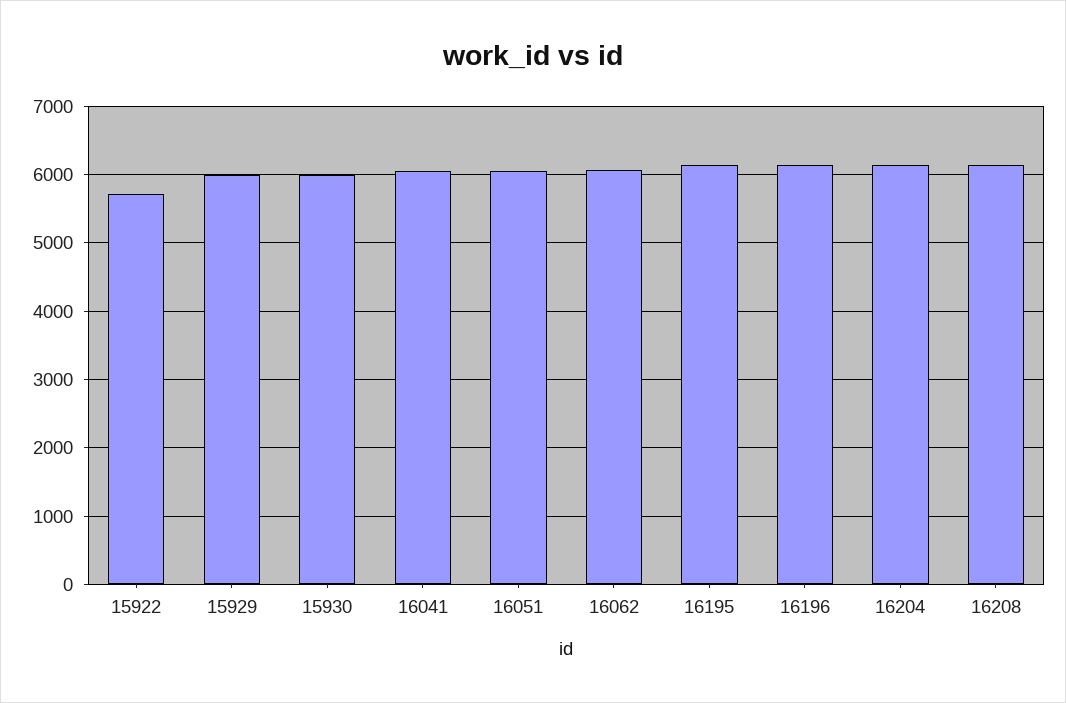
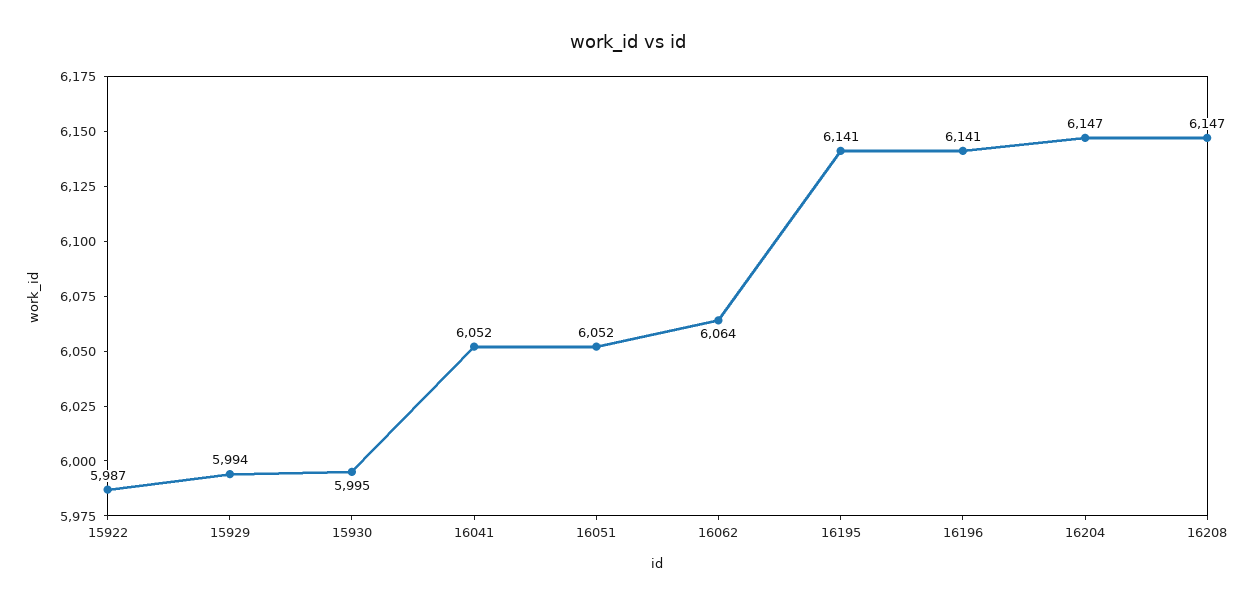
  {
-   "15922": 5700,
+   "15922": 5987,
    "15929": 5994,
    "15930": 5995,
    "16041": 6052,
    "16051": 6052,
    "16062": 6064,
    "16195": 6141,
    "16196": 6141,
    "16204": 6147,
    "16208": 6147
  }

